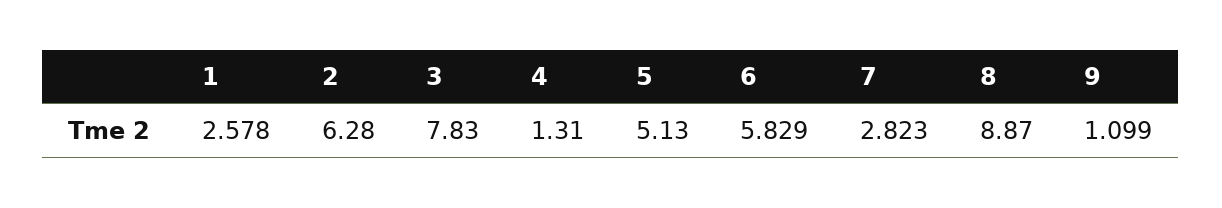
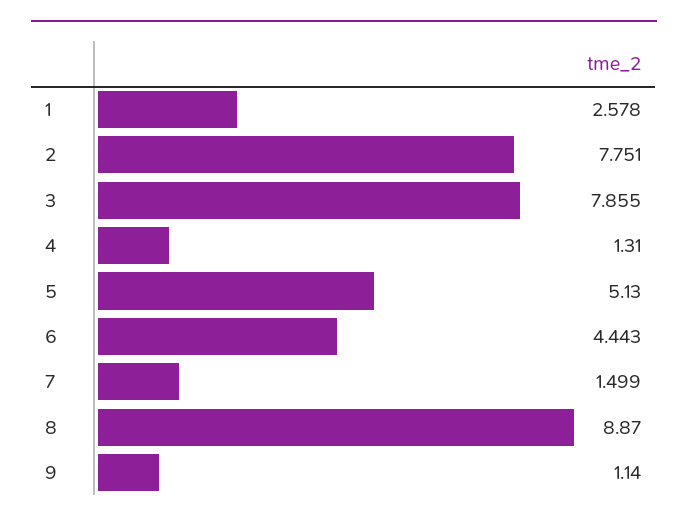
  {
    "1": 2.578,
-   "2": 6.28,
+   "2": 7.751,
-   "3": 7.83,
+   "3": 7.855,
    "4": 1.31,
    "5": 5.13,
-   "6": 5.829,
+   "6": 4.443,
-   "7": 2.823,
+   "7": 1.499,
    "8": 8.87,
-   "9": 1.099
+   "9": 1.14
  }

